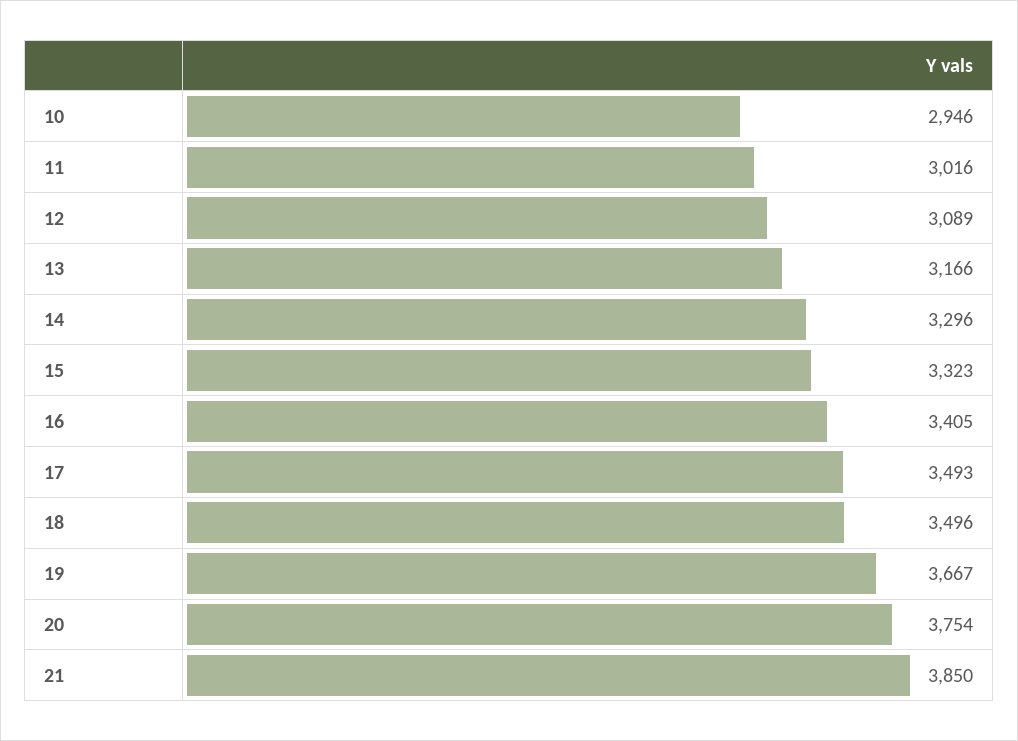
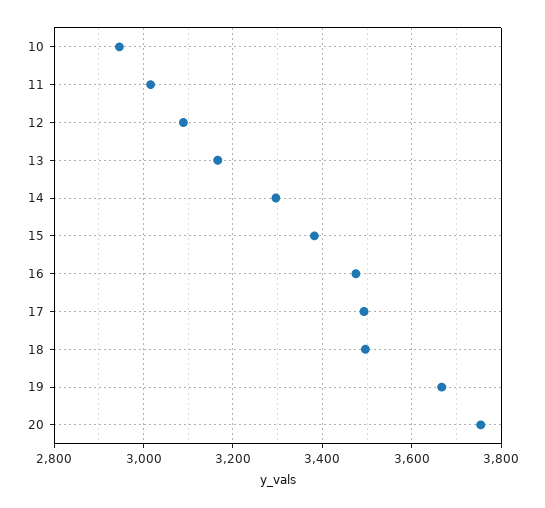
  {
    "10": 2946,
    "11": 3016,
    "12": 3089,
    "13": 3166,
    "14": 3296,
-   "15": 3323,
+   "15": 3380,
-   "16": 3405,
+   "16": 3480,
    "17": 3493,
    "18": 3496,
    "19": 3667,
-   "20": 3754,
+   "20": 3754
-   "21": 3850
  }

